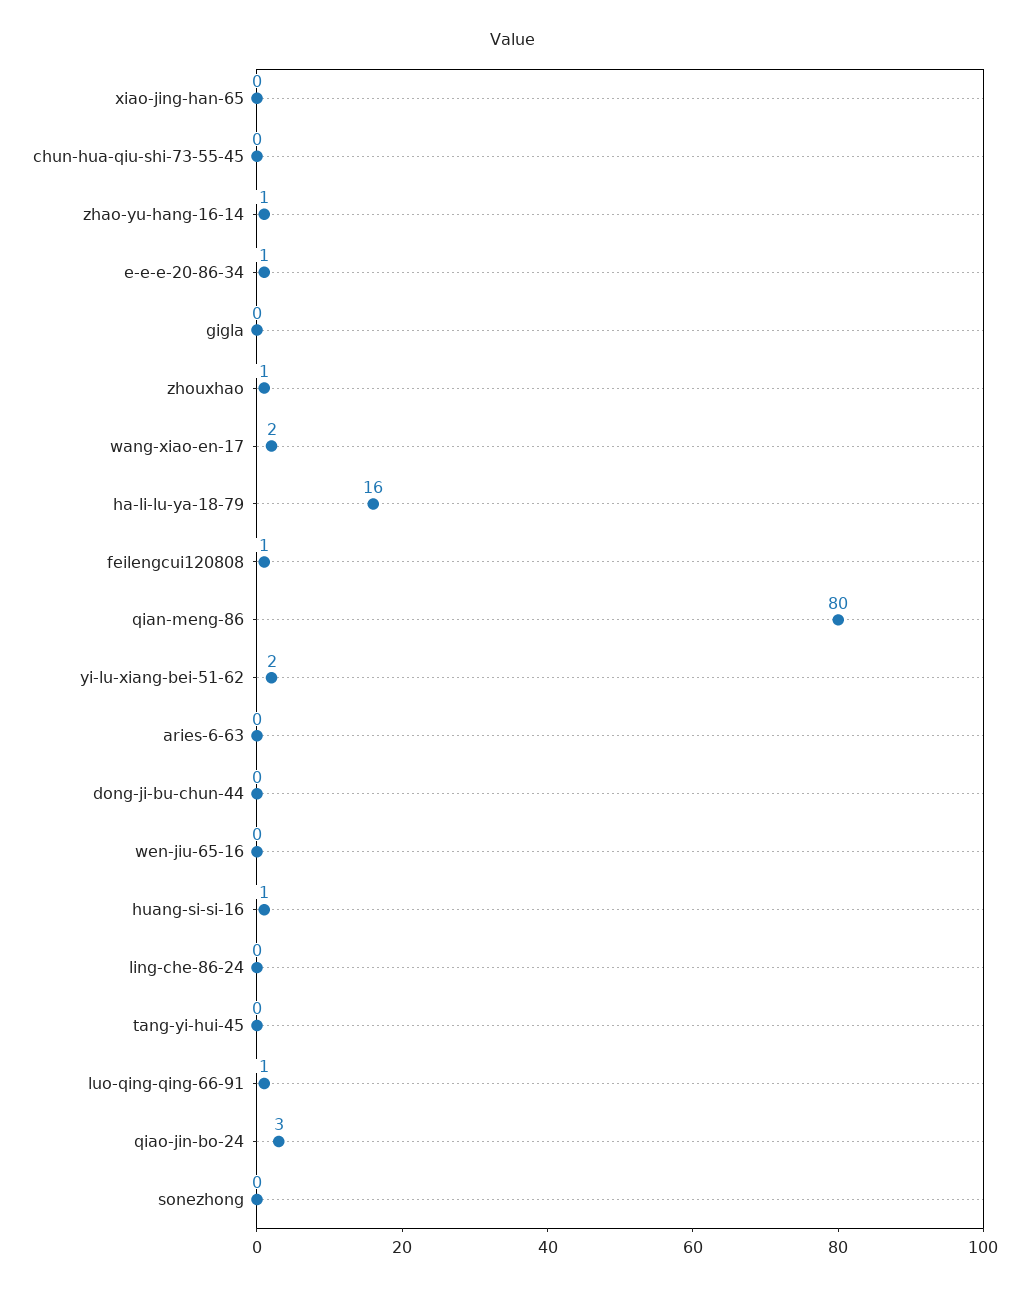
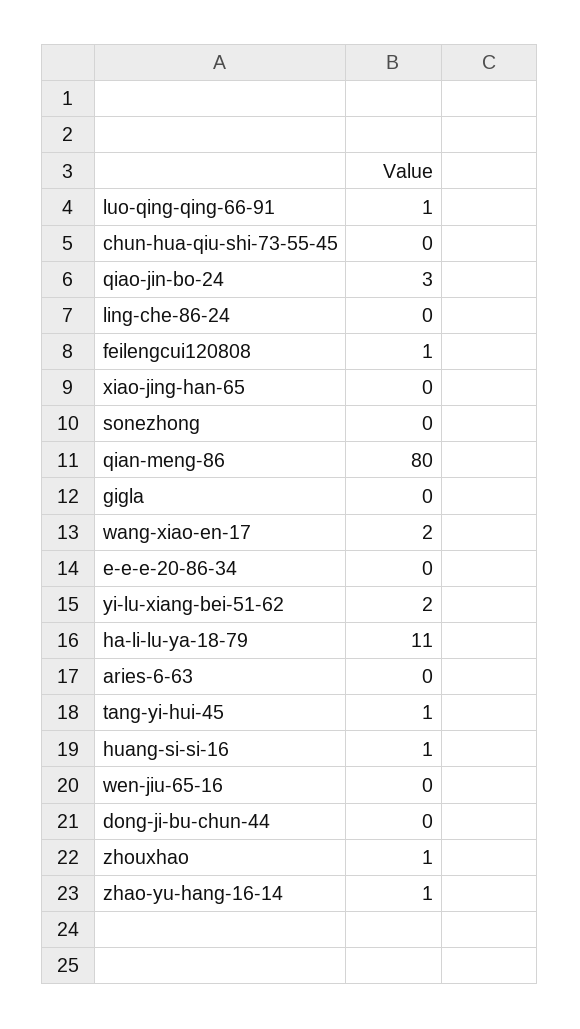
  {
    "xiao-jing-han-65": 0,
    "chun-hua-qiu-shi-73-55-45": 0,
    "zhao-yu-hang-16-14": 1,
-   "e-e-e-20-86-34": 1,
+   "e-e-e-20-86-34": 0,
    "gigla": 0,
    "zhouxhao": 1,
    "wang-xiao-en-17": 2,
-   "ha-li-lu-ya-18-79": 16,
+   "ha-li-lu-ya-18-79": 11,
    "feilengcui120808": 1,
    "qian-meng-86": 80,
    "yi-lu-xiang-bei-51-62": 2,
    "aries-6-63": 0,
    "dong-ji-bu-chun-44": 0,
    "wen-jiu-65-16": 0,
    "huang-si-si-16": 1,
    "ling-che-86-24": 0,
-   "tang-yi-hui-45": 0,
+   "tang-yi-hui-45": 1,
    "luo-qing-qing-66-91": 1,
    "qiao-jin-bo-24": 3,
    "sonezhong": 0
  }

